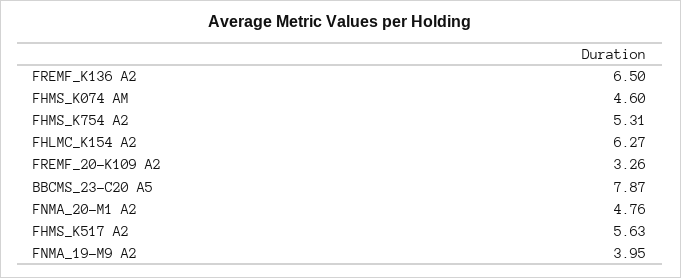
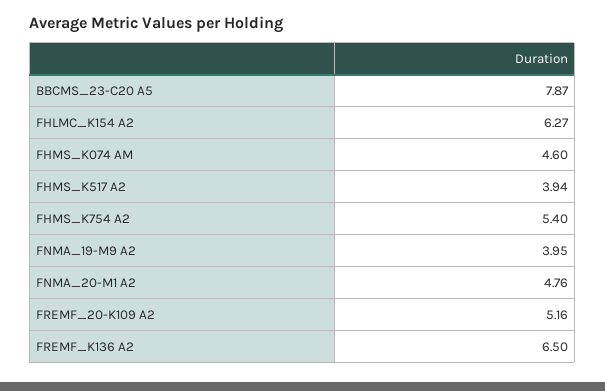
  {
    "FREMF_K136 A2": 6.5,
    "FHMS_K074 AM": 4.6,
-   "FHMS_K754 A2": 5.31,
+   "FHMS_K754 A2": 5.4,
    "FHLMC_K154 A2": 6.27,
-   "FREMF_20-K109 A2": 3.26,
+   "FREMF_20-K109 A2": 5.16,
    "BBCMS_23-C20 A5": 7.87,
    "FNMA_20-M1 A2": 4.76,
-   "FHMS_K517 A2": 5.63,
+   "FHMS_K517 A2": 3.94,
    "FNMA_19-M9 A2": 3.95
  }

